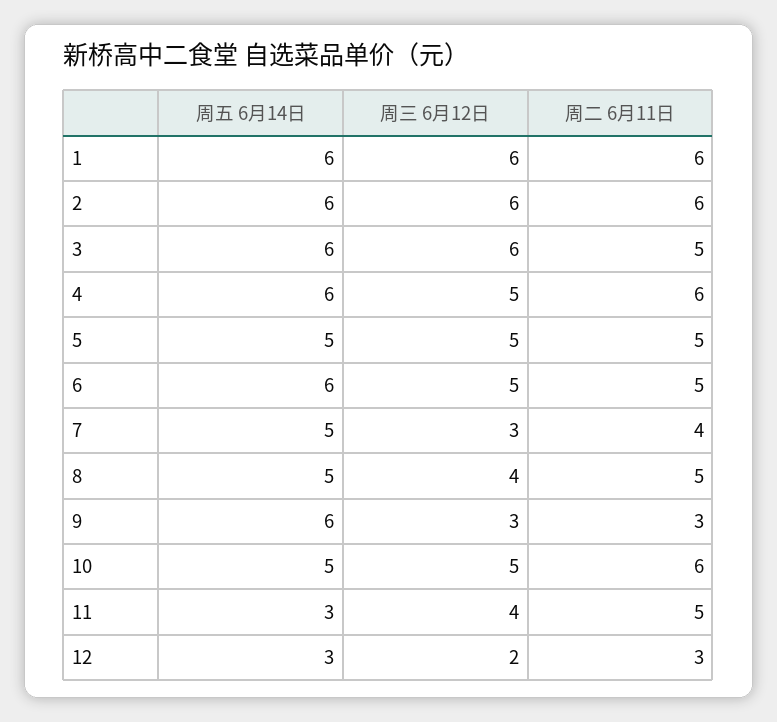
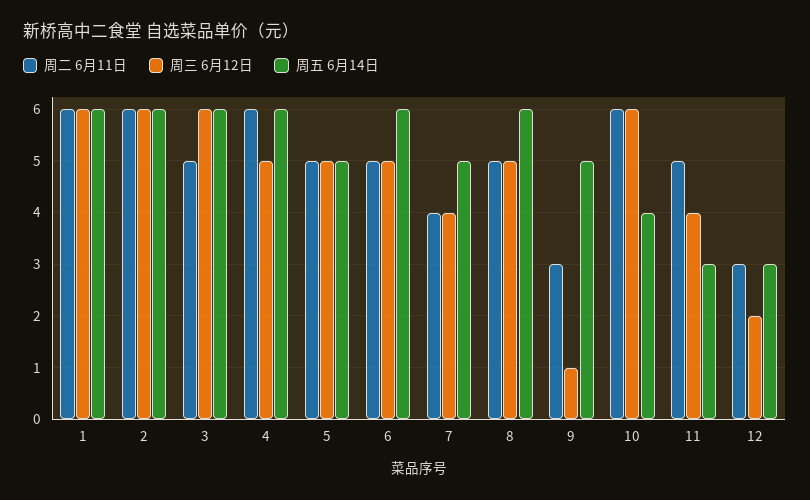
  {
    "周五 6月14日": {
      "1": 6,
      "2": 6,
      "3": 6,
      "4": 6,
      "5": 5,
      "6": 6,
      "7": 5,
-     "8": 5,
+     "8": 6,
-     "9": 6,
+     "9": 5,
-     "10": 5,
+     "10": 4,
      "11": 3,
      "12": 3
    },
    "周三 6月12日": {
      "1": 6,
      "2": 6,
      "3": 6,
      "4": 5,
      "5": 5,
      "6": 5,
-     "7": 3,
+     "7": 4,
-     "8": 4,
+     "8": 5,
-     "9": 3,
+     "9": 1,
-     "10": 5,
+     "10": 6,
      "11": 4,
      "12": 2
    },
    "周二 6月11日": {
      "1": 6,
      "2": 6,
      "3": 5,
      "4": 6,
      "5": 5,
      "6": 5,
      "7": 4,
      "8": 5,
      "9": 3,
      "10": 6,
      "11": 5,
      "12": 3
    }
  }

